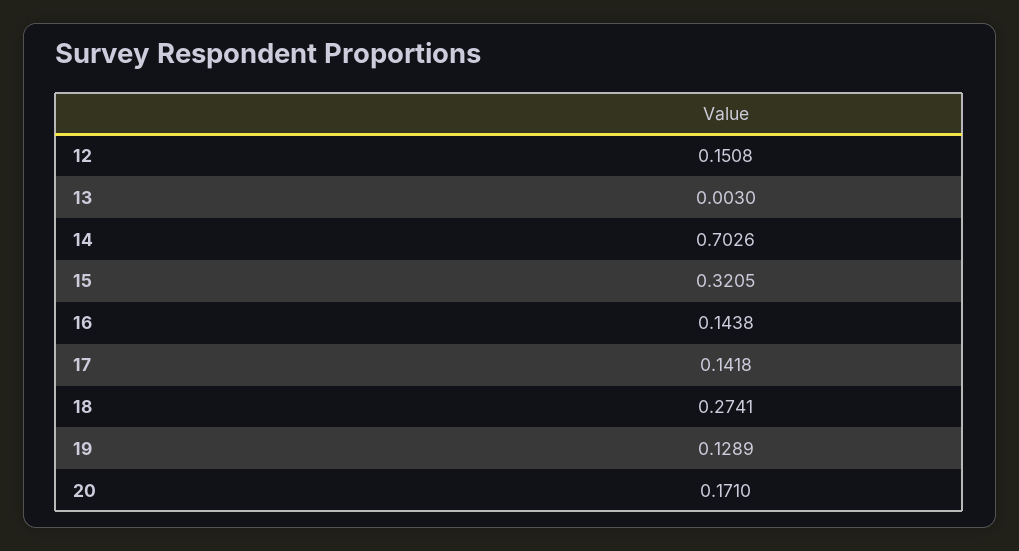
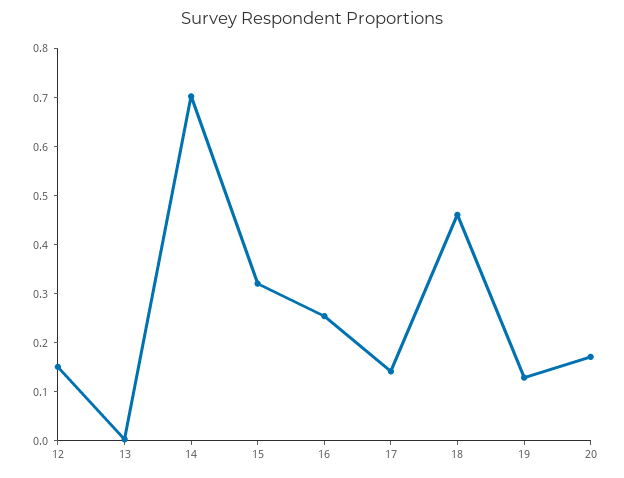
  {
    "12": 0.1508,
    "13": 0.003,
    "14": 0.7026,
    "15": 0.3205,
-   "16": 0.1438,
+   "16": 0.26,
    "17": 0.1418,
-   "18": 0.2741,
+   "18": 0.46,
    "19": 0.1289,
    "20": 0.171
  }

